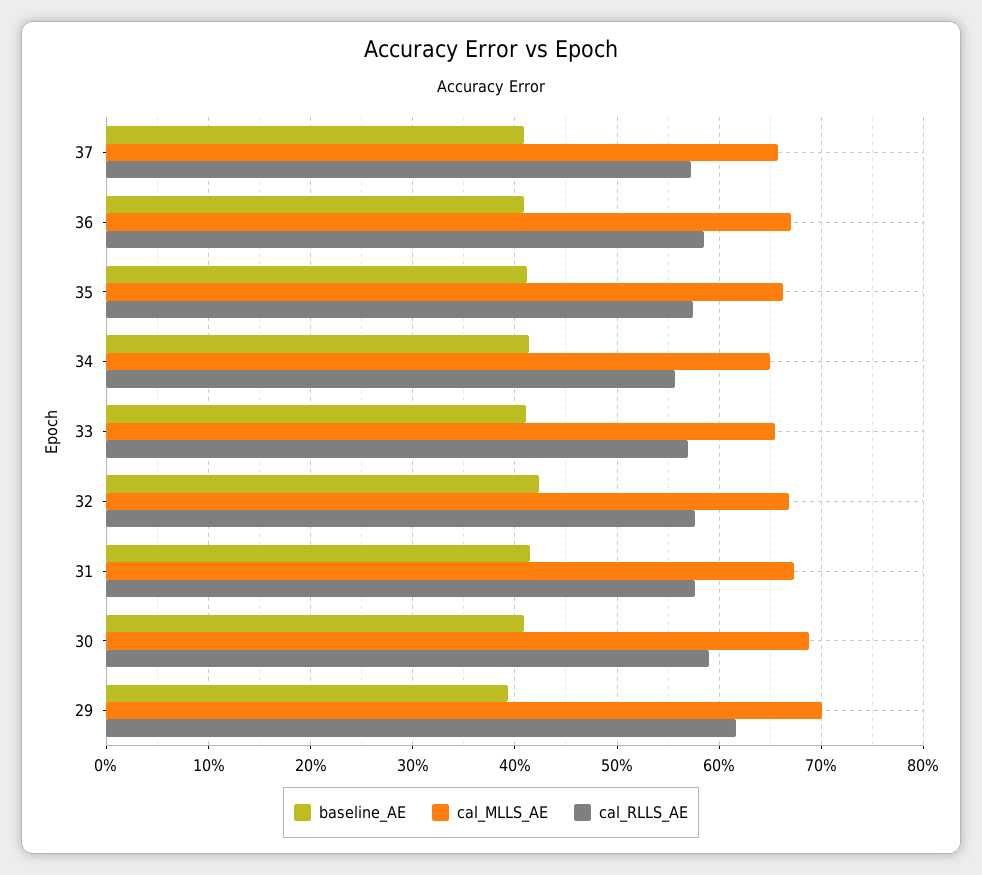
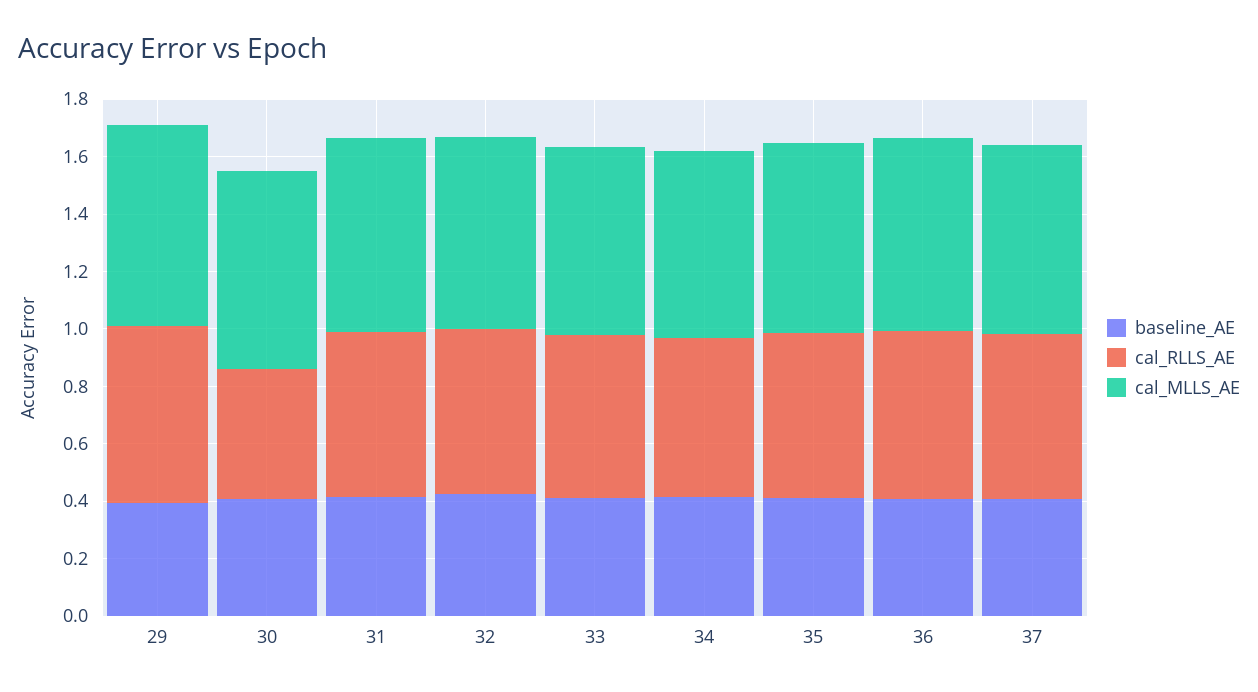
  {
    "baseline_AE": {
      "37": 0.41,
      "36": 0.41,
      "35": 0.41,
      "34": 0.41,
      "33": 0.41,
      "32": 0.42,
      "31": 0.41,
      "30": 0.41,
      "29": 0.39
    },
    "cal_MLLS_AE": {
      "37": 0.66,
      "36": 0.67,
      "35": 0.66,
      "34": 0.65,
      "33": 0.66,
      "32": 0.67,
      "31": 0.67,
      "30": 0.69,
      "29": 0.7
    },
    "cal_RLLS_AE": {
      "37": 0.57,
      "36": 0.58,
      "35": 0.57,
      "34": 0.56,
      "33": 0.57,
      "32": 0.58,
      "31": 0.58,
-     "30": 0.59,
+     "30": 0.45,
      "29": 0.62
    }
  }

